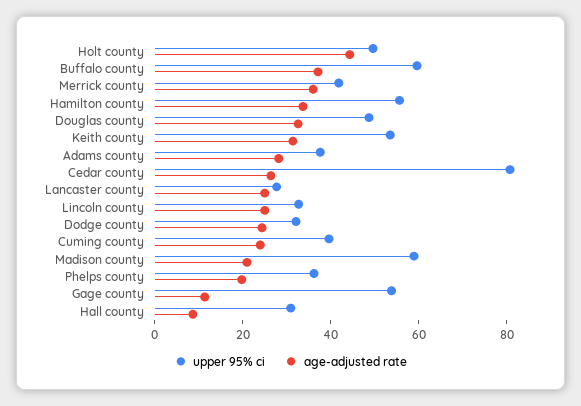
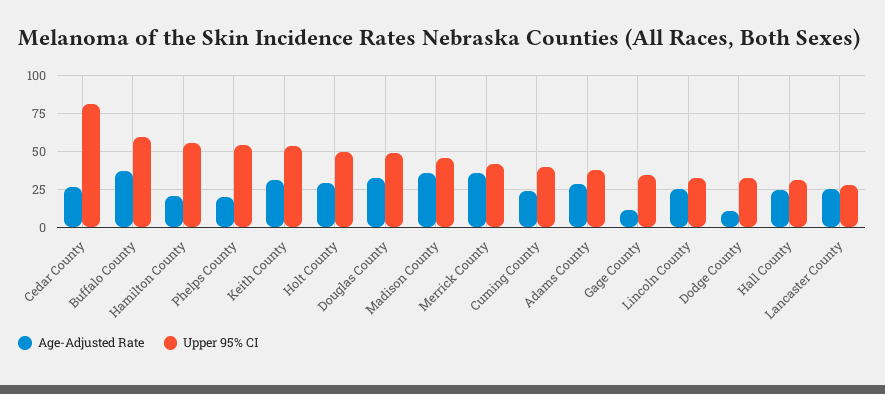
  {
    "upper 95% ci": {
      "Holt county": 50,
      "Buffalo county": 60,
      "Merrick county": 40,
      "Hamilton county": 55,
      "Douglas county": 50,
      "Keith county": 55,
      "Adams county": 40,
      "Cedar county": 80,
      "Lancaster county": 30,
      "Lincoln county": 35,
      "Dodge county": 30,
      "Cuming county": 40,
-     "Madison county": 60,
+     "Madison county": 45,
-     "Phelps county": 35,
+     "Phelps county": 55,
-     "Gage county": 55,
+     "Gage county": 35,
      "Hall county": 30
    },
    "age-adjusted rate": {
-     "Holt county": 45,
+     "Holt county": 30,
      "Buffalo county": 35,
      "Merrick county": 35,
-     "Hamilton county": 35,
+     "Hamilton county": 20,
      "Douglas county": 35,
      "Keith county": 30,
      "Adams county": 30,
      "Cedar county": 25,
      "Lancaster county": 25,
      "Lincoln county": 25,
-     "Dodge county": 25,
+     "Dodge county": 10,
      "Cuming county": 25,
-     "Madison county": 20,
+     "Madison county": 35,
      "Phelps county": 20,
      "Gage county": 10,
-     "Hall county": 10
+     "Hall county": 25
    }
  }

